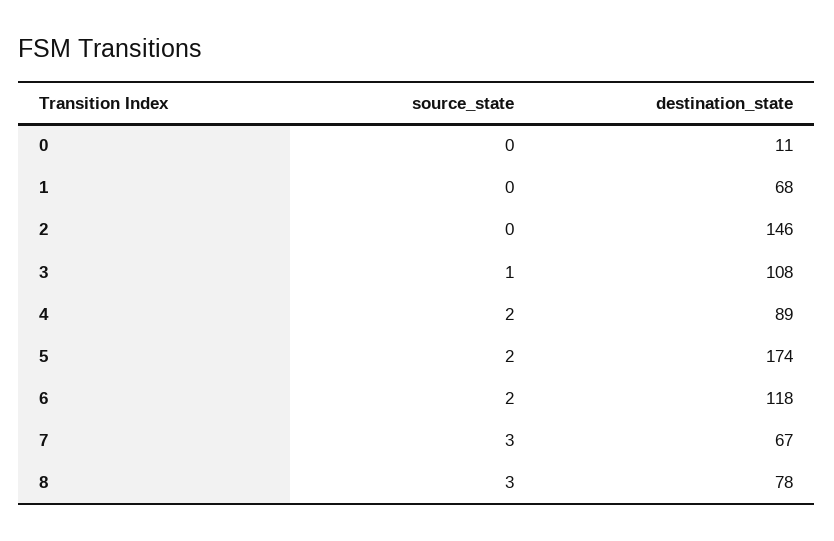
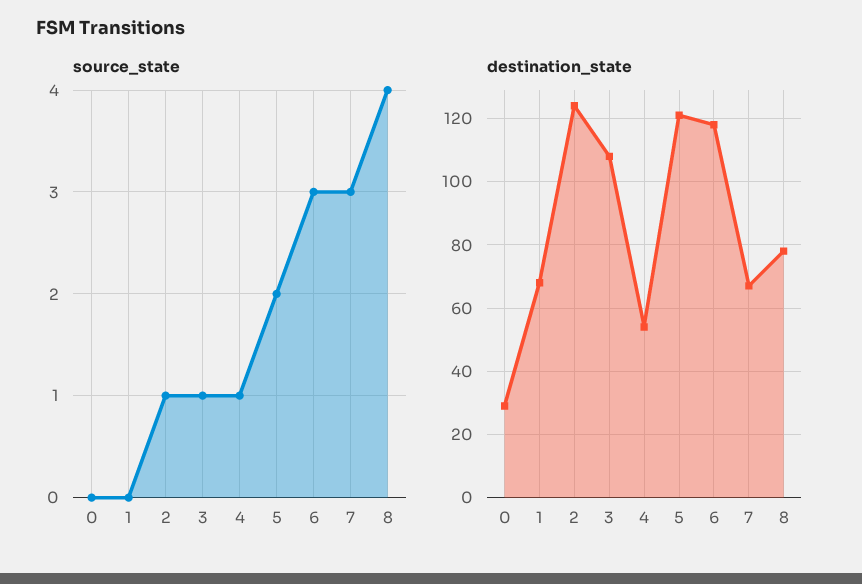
  {
    "source_state": {
      "0": 0,
      "1": 0,
-     "2": 0,
+     "2": 1,
      "3": 1,
-     "4": 2,
+     "4": 1,
      "5": 2,
-     "6": 2,
+     "6": 3,
      "7": 3,
-     "8": 3
+     "8": 4
    },
    "destination_state": {
-     "0": 11,
+     "0": 30,
      "1": 68,
-     "2": 146,
+     "2": 125,
      "3": 108,
-     "4": 89,
+     "4": 55,
-     "5": 174,
+     "5": 120,
      "6": 118,
      "7": 67,
      "8": 78
    }
  }

